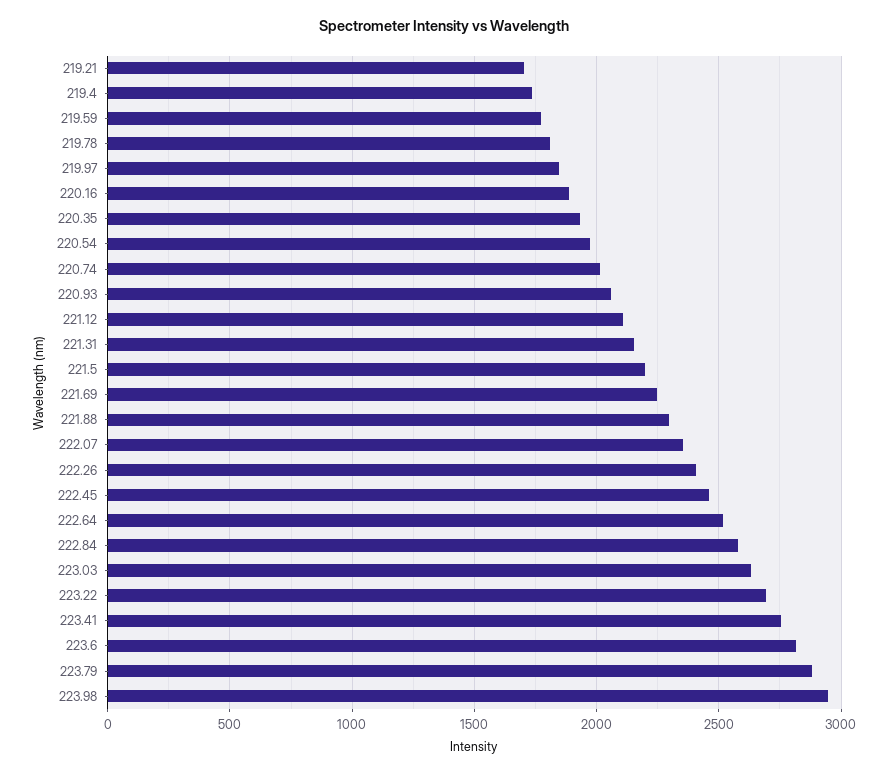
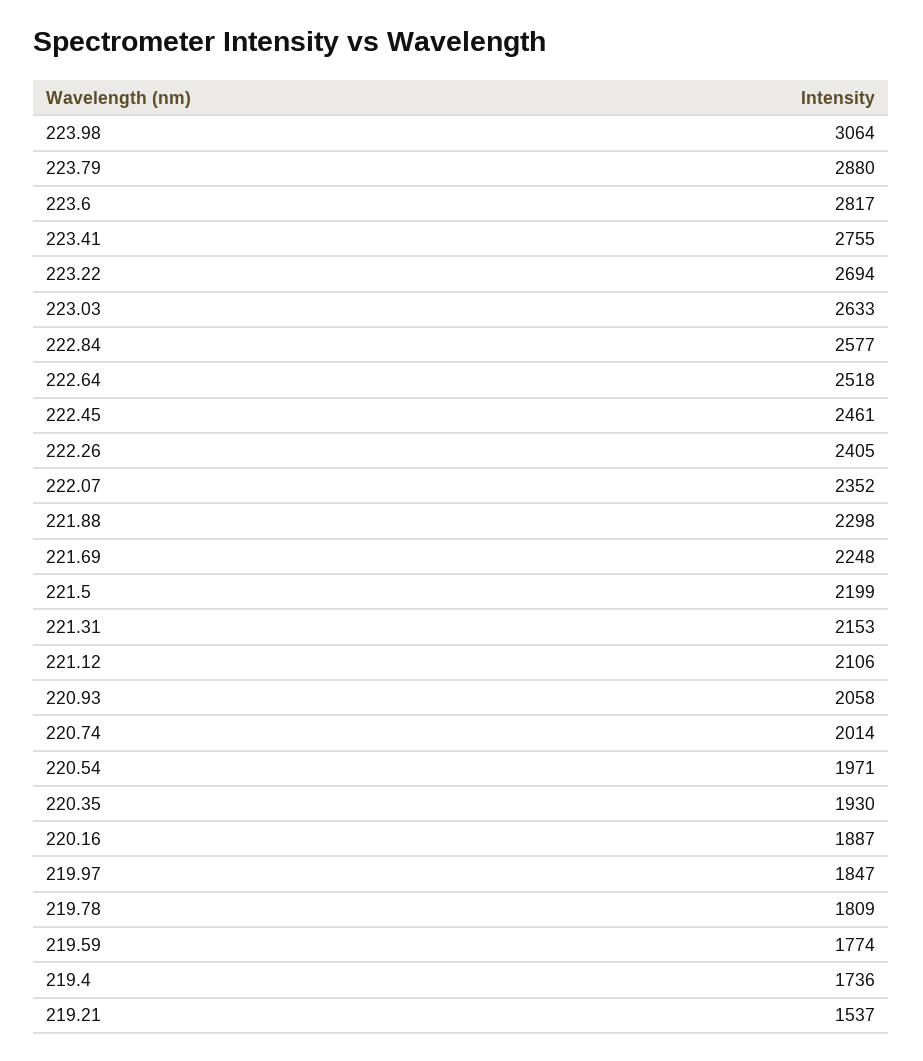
  {
-   "219.21": 1700,
+   "219.21": 1537,
    "219.4": 1736,
    "219.59": 1774,
    "219.78": 1809,
    "219.97": 1847,
    "220.16": 1887,
    "220.35": 1930,
    "220.54": 1971,
    "220.74": 2014,
    "220.93": 2058,
    "221.12": 2106,
    "221.31": 2153,
    "221.5": 2199,
    "221.69": 2248,
    "221.88": 2298,
    "222.07": 2352,
    "222.26": 2405,
    "222.45": 2461,
    "222.64": 2518,
    "222.84": 2577,
    "223.03": 2633,
    "223.22": 2694,
    "223.41": 2755,
    "223.6": 2817,
    "223.79": 2880,
-   "223.98": 2950
+   "223.98": 3064
  }

